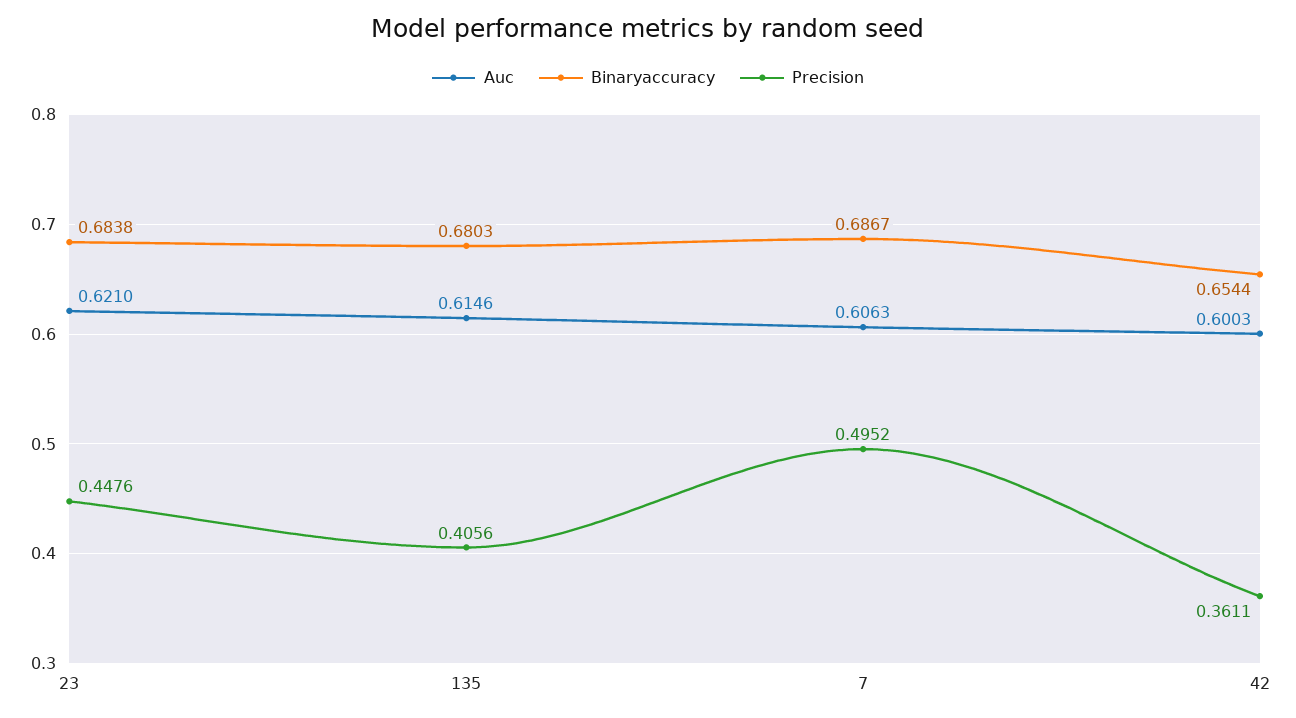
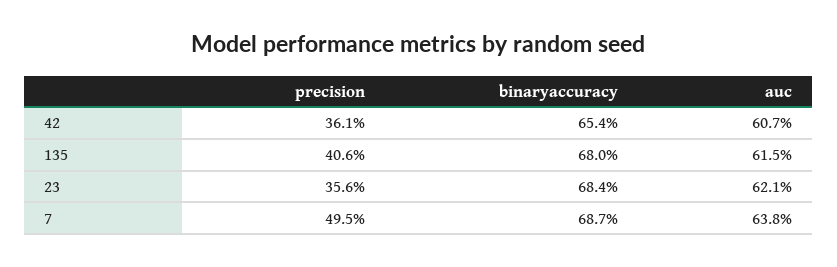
  {
    "Auc": {
      "23": 0.621,
      "135": 0.6146,
-     "7": 0.6063,
+     "7": 0.638,
-     "42": 0.6003
+     "42": 0.607
    },
    "Binaryaccuracy": {
      "23": 0.6838,
      "135": 0.6803,
      "7": 0.6867,
      "42": 0.6544
    },
    "Precision": {
-     "23": 0.4476,
+     "23": 0.356,
      "135": 0.4056,
      "7": 0.4952,
      "42": 0.3611
    }
  }

